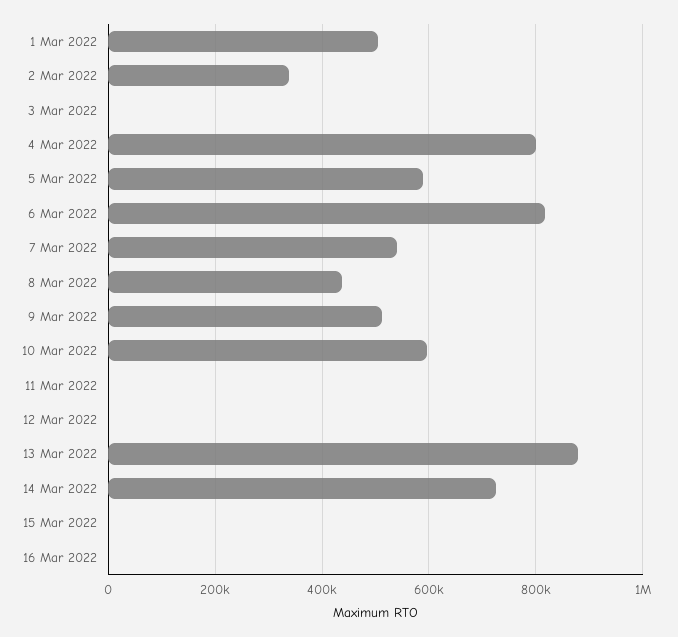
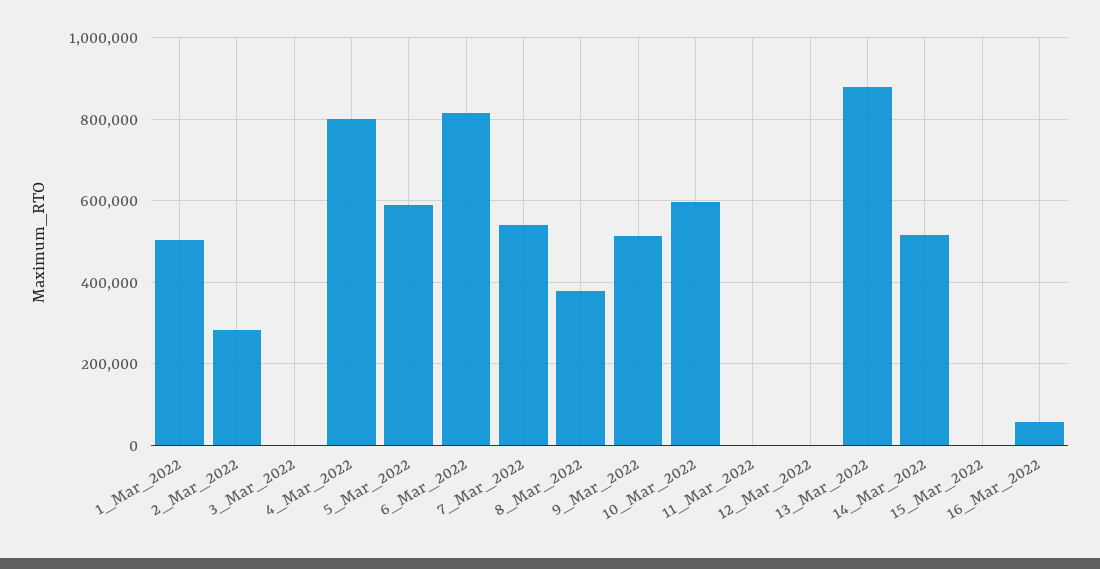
  {
    "1 Mar 2022": 500000,
-   "2 Mar 2022": 340000,
+   "2 Mar 2022": 280000,
    "3 Mar 2022": 0,
    "4 Mar 2022": 800000,
    "5 Mar 2022": 580000,
    "6 Mar 2022": 820000,
    "7 Mar 2022": 540000,
-   "8 Mar 2022": 440000,
+   "8 Mar 2022": 380000,
    "9 Mar 2022": 520000,
    "10 Mar 2022": 600000,
    "11 Mar 2022": 0,
    "12 Mar 2022": 0,
    "13 Mar 2022": 880000,
-   "14 Mar 2022": 720000,
+   "14 Mar 2022": 520000,
    "15 Mar 2022": 0,
-   "16 Mar 2022": 0
+   "16 Mar 2022": 60000
  }

